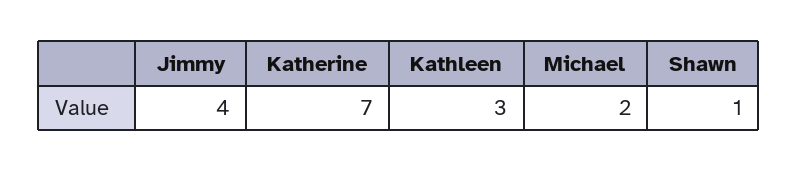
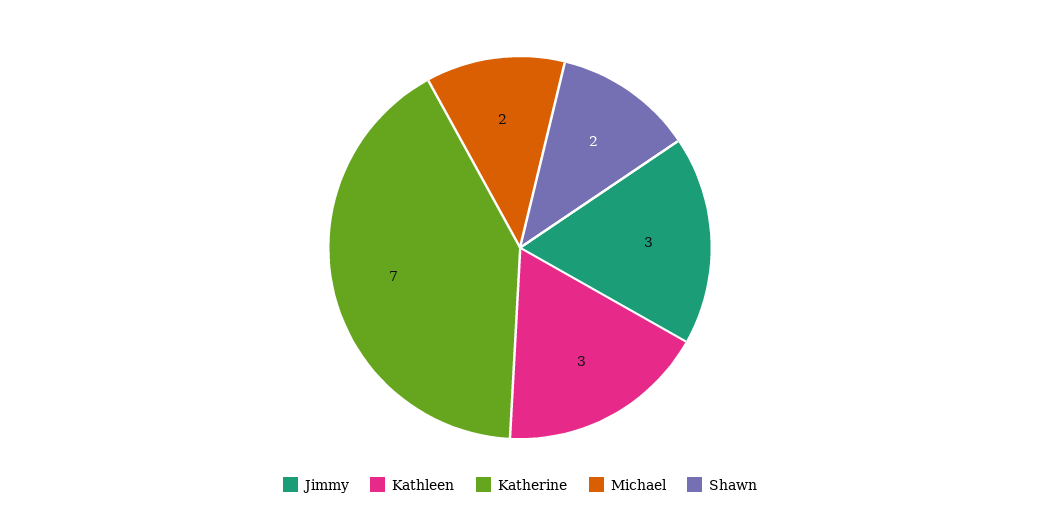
  {
-   "Jimmy": 4,
+   "Jimmy": 3,
    "Katherine": 7,
    "Kathleen": 3,
    "Michael": 2,
-   "Shawn": 1
+   "Shawn": 2
  }

